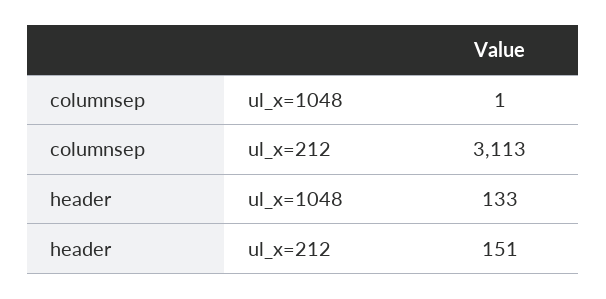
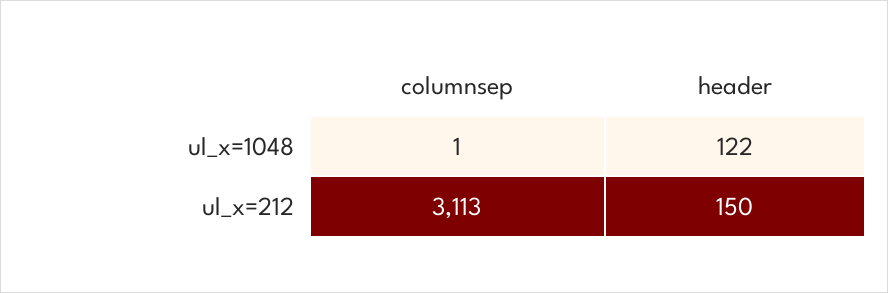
  {
    "columnsep": {
      "ul_x=1048": 1,
      "ul_x=212": 3113
    },
    "header": {
-     "ul_x=1048": 133,
+     "ul_x=1048": 122,
-     "ul_x=212": 151
+     "ul_x=212": 150
    }
  }

